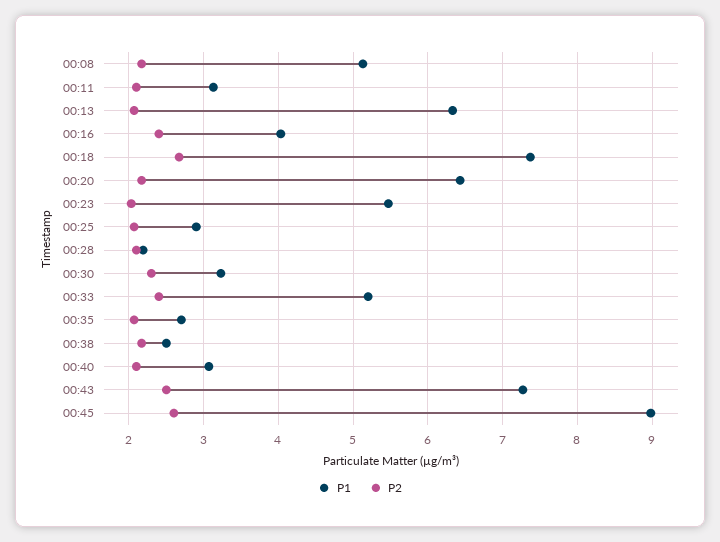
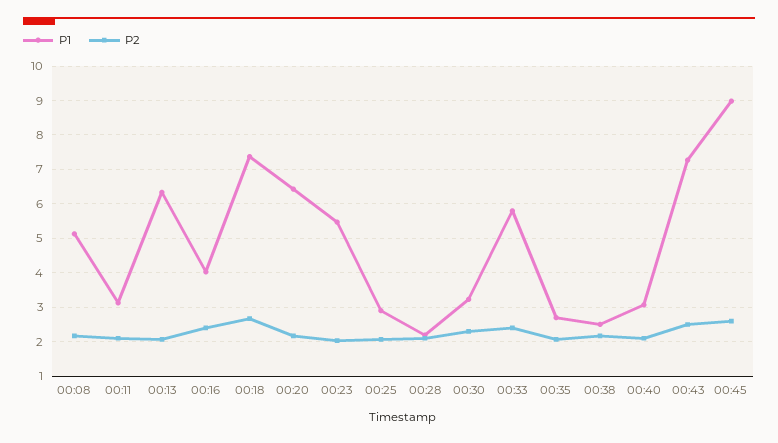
  {
    "P1": {
      "00:08": 5.1,
      "00:11": 3.1,
      "00:13": 6.3,
      "00:16": 4,
      "00:18": 7.4,
      "00:20": 6.4,
      "00:23": 5.5,
      "00:25": 2.9,
      "00:28": 2.2,
      "00:30": 3.2,
-     "00:33": 5.2,
+     "00:33": 5.8,
      "00:35": 2.7,
      "00:38": 2.5,
      "00:40": 3.1,
      "00:43": 7.3,
      "00:45": 9
    },
    "P2": {
      "00:08": 2.2,
      "00:11": 2.1,
      "00:13": 2.1,
      "00:16": 2.4,
      "00:18": 2.7,
      "00:20": 2.2,
      "00:23": 2,
      "00:25": 2.1,
      "00:28": 2.1,
      "00:30": 2.3,
      "00:33": 2.4,
      "00:35": 2.1,
      "00:38": 2.2,
      "00:40": 2.1,
      "00:43": 2.5,
      "00:45": 2.6
    }
  }

